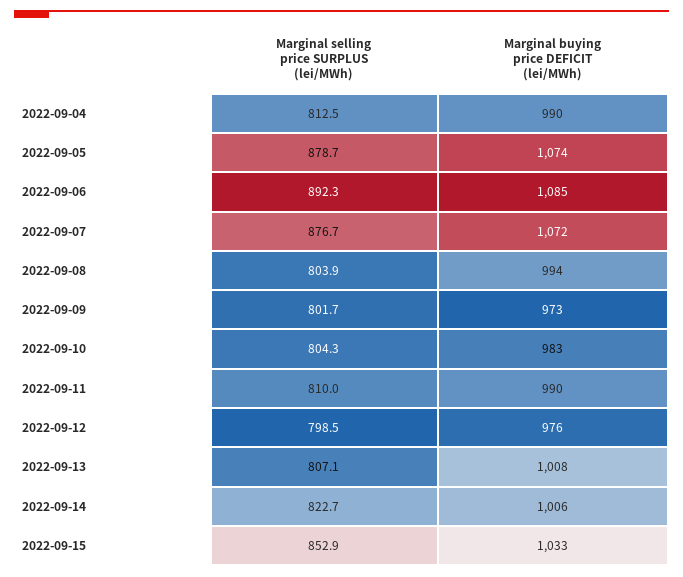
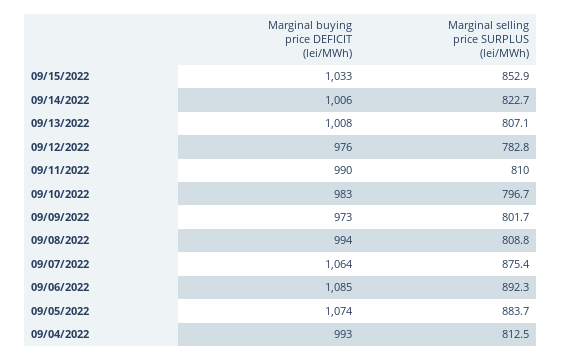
  {
    "Marginal selling price SURPLUS (lei/MWh)": {
      "2022-09-04": 812.5,
-     "2022-09-05": 878.7,
+     "2022-09-05": 883.7,
      "2022-09-06": 892.3,
-     "2022-09-07": 876.7,
+     "2022-09-07": 875.4,
-     "2022-09-08": 803.9,
+     "2022-09-08": 808.8,
      "2022-09-09": 801.7,
-     "2022-09-10": 804.3,
+     "2022-09-10": 796.7,
      "2022-09-11": 810,
-     "2022-09-12": 798.5,
+     "2022-09-12": 782.8,
      "2022-09-13": 807.1,
      "2022-09-14": 822.7,
      "2022-09-15": 852.9
    },
    "Marginal buying price DEFICIT (lei/MWh)": {
-     "2022-09-04": 990,
+     "2022-09-04": 993,
      "2022-09-05": 1074,
      "2022-09-06": 1085,
-     "2022-09-07": 1072,
+     "2022-09-07": 1064,
      "2022-09-08": 994,
      "2022-09-09": 973,
      "2022-09-10": 983,
      "2022-09-11": 990,
      "2022-09-12": 976,
      "2022-09-13": 1008,
      "2022-09-14": 1006,
      "2022-09-15": 1033
    }
  }

